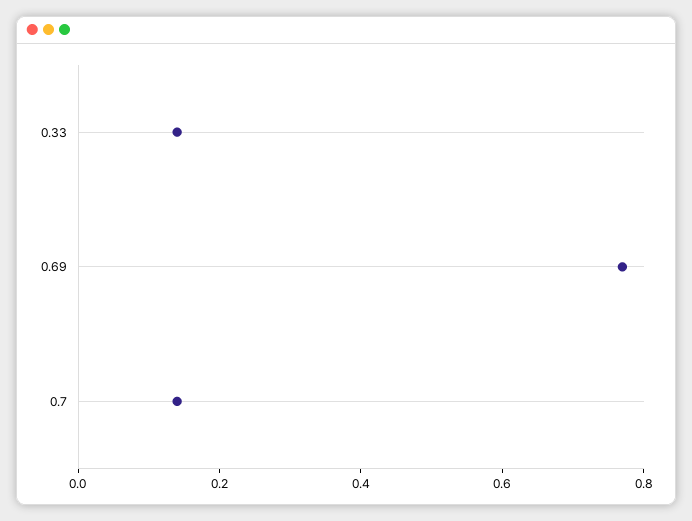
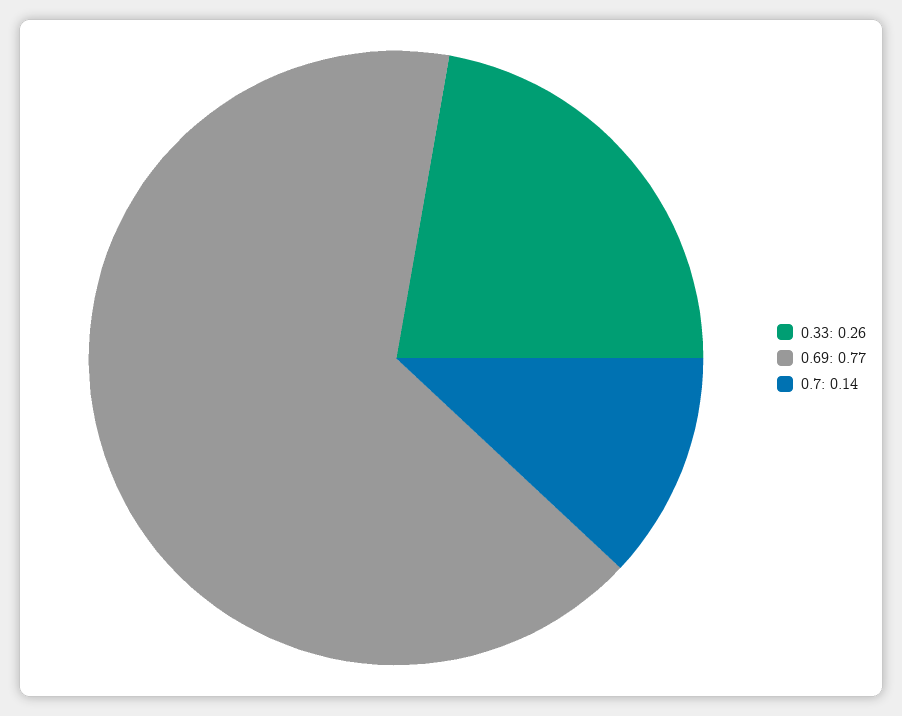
  {
-   "0.33": 0.15,
+   "0.33": 0.26,
    "0.69": 0.77,
    "0.7": 0.14
  }

